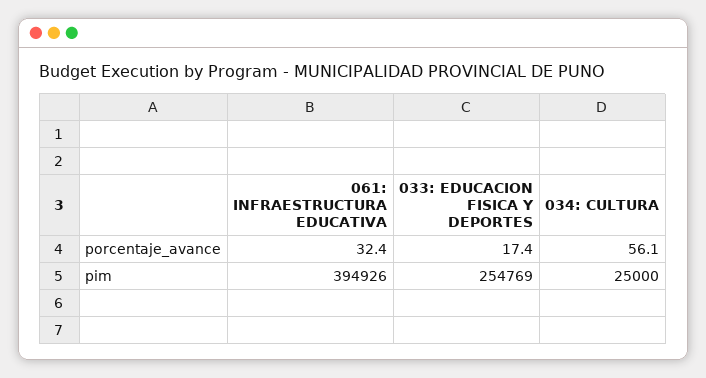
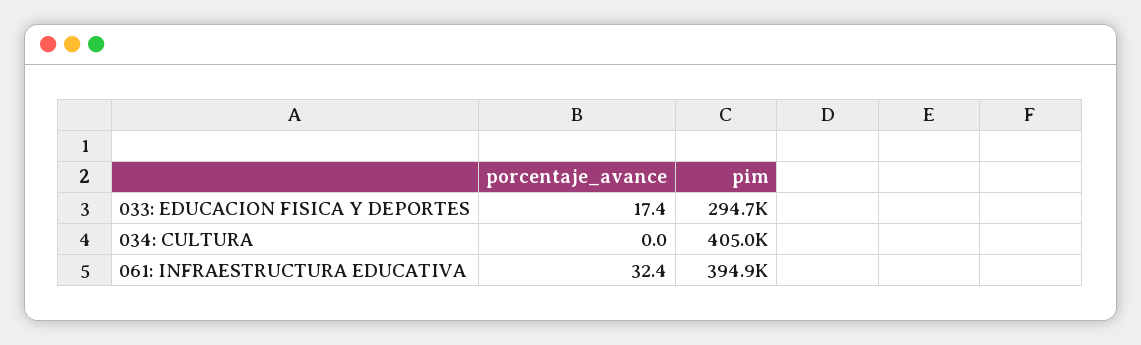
  {
    "061: INFRAESTRUCTURA EDUCATIVA": {
      "porcentaje_avance": 32.4,
      "pim": 394926
    },
    "033: EDUCACION FISICA Y DEPORTES": {
      "porcentaje_avance": 17.4,
-     "pim": 254769
+     "pim": 294700
    },
    "034: CULTURA": {
-     "porcentaje_avance": 56.1,
+     "porcentaje_avance": 0,
-     "pim": 25000
+     "pim": 405000
    }
  }

